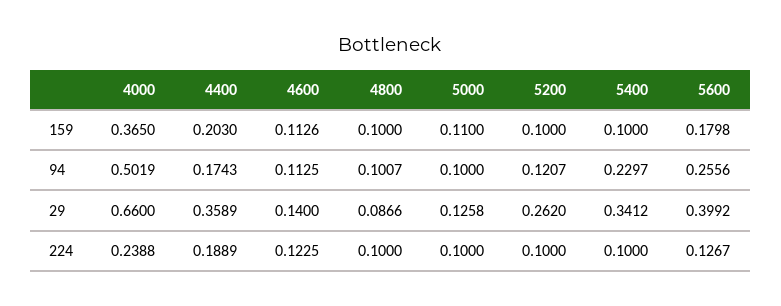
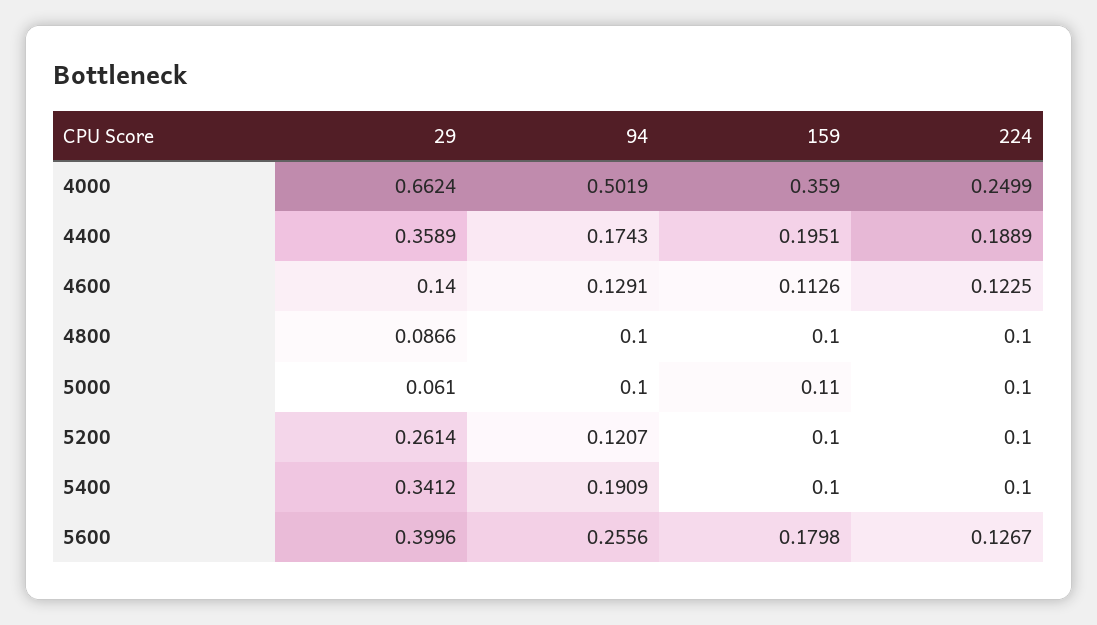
  {
    "4000": {
-     "159": 0.365,
+     "159": 0.359,
      "94": 0.5019,
-     "29": 0.66,
+     "29": 0.6624,
-     "224": 0.2388
+     "224": 0.2499
    },
    "4400": {
-     "159": 0.203,
+     "159": 0.1951,
      "94": 0.1743,
      "29": 0.3589,
      "224": 0.1889
    },
    "4600": {
      "159": 0.1126,
-     "94": 0.1125,
+     "94": 0.1291,
      "29": 0.14,
      "224": 0.1225
    },
    "4800": {
      "159": 0.1,
-     "94": 0.1007,
+     "94": 0.1,
      "29": 0.0866,
      "224": 0.1
    },
    "5000": {
      "159": 0.11,
      "94": 0.1,
-     "29": 0.1258,
+     "29": 0.061,
      "224": 0.1
    },
    "5200": {
      "159": 0.1,
      "94": 0.1207,
-     "29": 0.262,
+     "29": 0.2614,
      "224": 0.1
    },
    "5400": {
      "159": 0.1,
-     "94": 0.2297,
+     "94": 0.1909,
      "29": 0.3412,
      "224": 0.1
    },
    "5600": {
      "159": 0.1798,
      "94": 0.2556,
-     "29": 0.3992,
+     "29": 0.3996,
      "224": 0.1267
    }
  }

